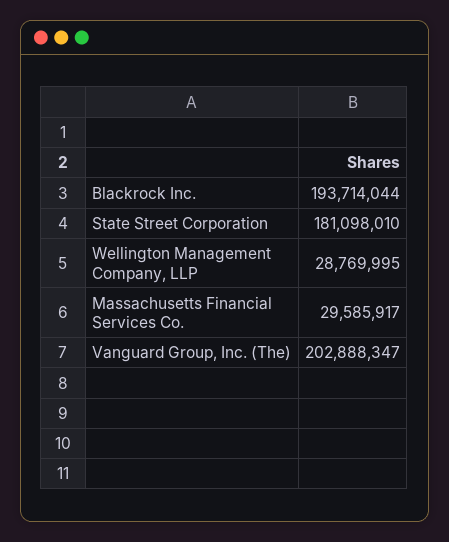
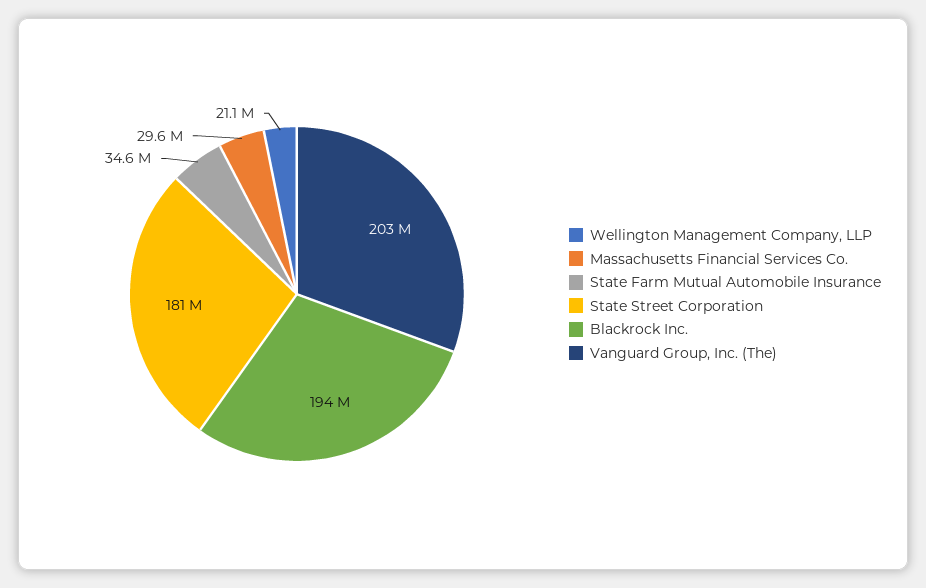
  {
    "Blackrock Inc.": 193714044,
    "State Street Corporation": 181098010,
-   "Wellington Management Company, LLP": 28769995,
+   "Wellington Management Company, LLP": 21100000,
    "Massachusetts Financial Services Co.": 29585917,
-   "Vanguard Group, Inc. (The)": 202888347
+   "Vanguard Group, Inc. (The)": 202888347,
+   "State Farm Mutual Automobile Insurance": 34600000
  }

